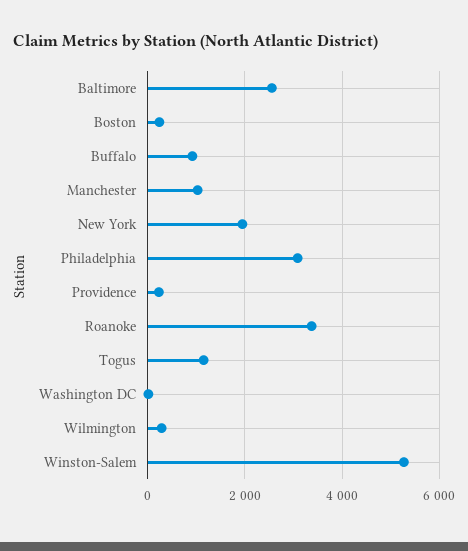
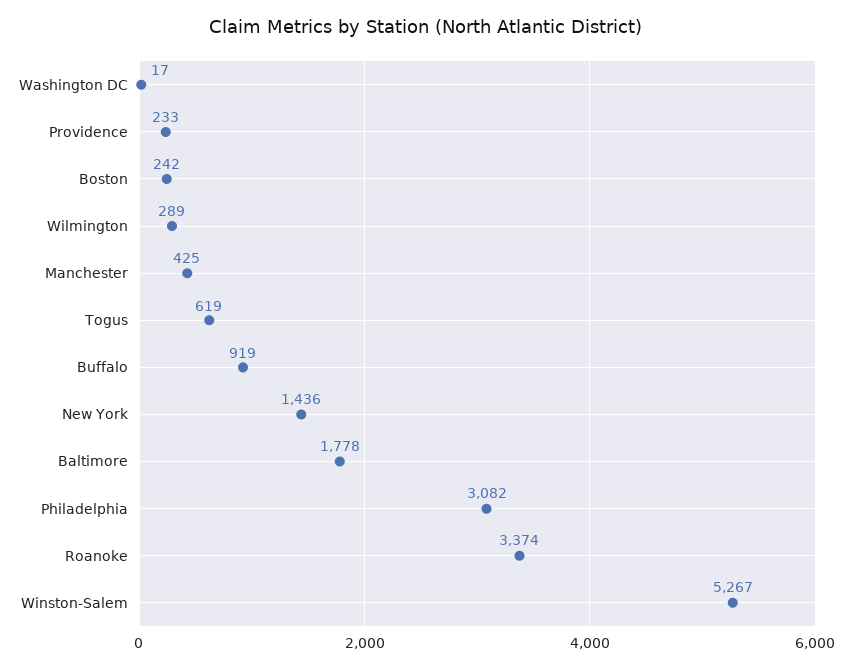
  {
-   "Baltimore": 2600,
+   "Baltimore": 1778,
    "Boston": 242,
    "Buffalo": 919,
-   "Manchester": 1000,
+   "Manchester": 425,
-   "New York": 2000,
+   "New York": 1436,
    "Philadelphia": 3082,
    "Providence": 233,
    "Roanoke": 3374,
-   "Togus": 1200,
+   "Togus": 619,
    "Washington DC": 17,
    "Wilmington": 289,
    "Winston-Salem": 5267
  }

